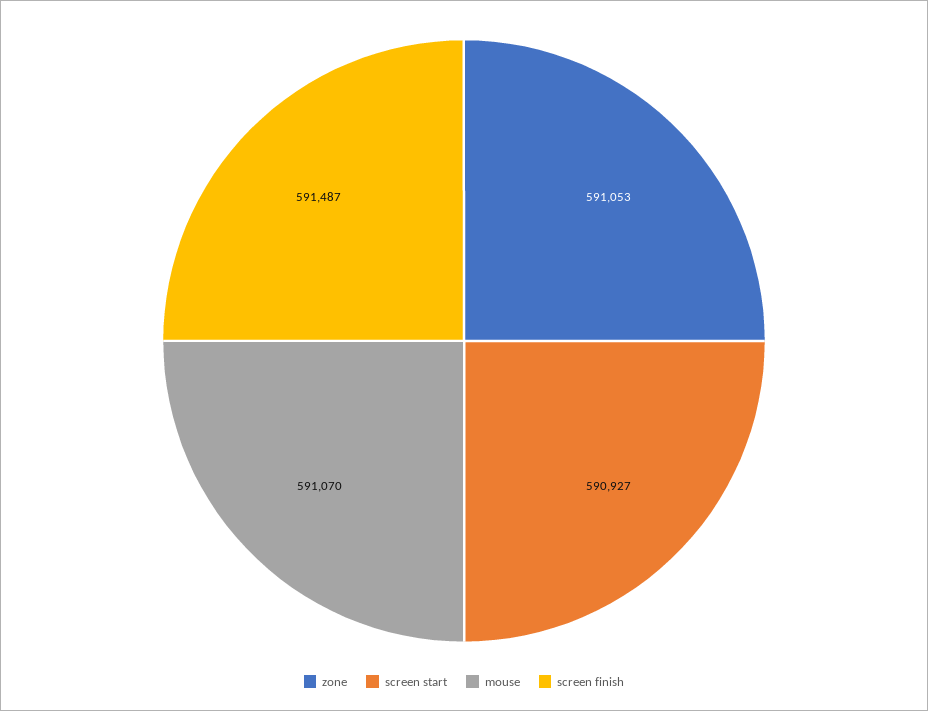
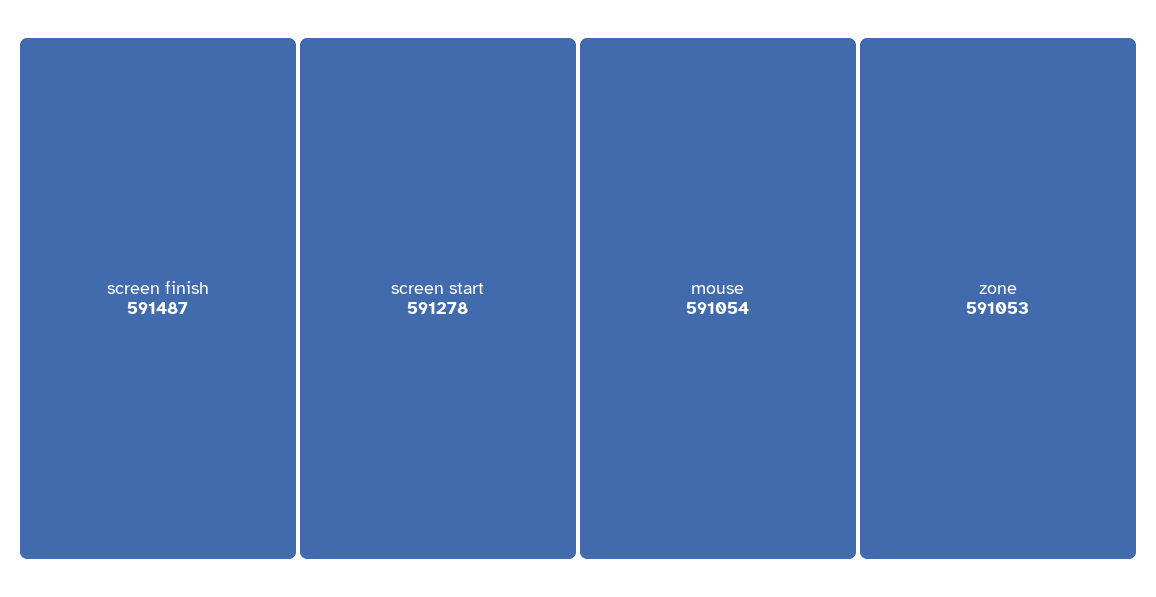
  {
    "zone": 591053,
-   "screen start": 590927,
+   "screen start": 591278,
-   "mouse": 591070,
+   "mouse": 591054,
    "screen finish": 591487
  }

